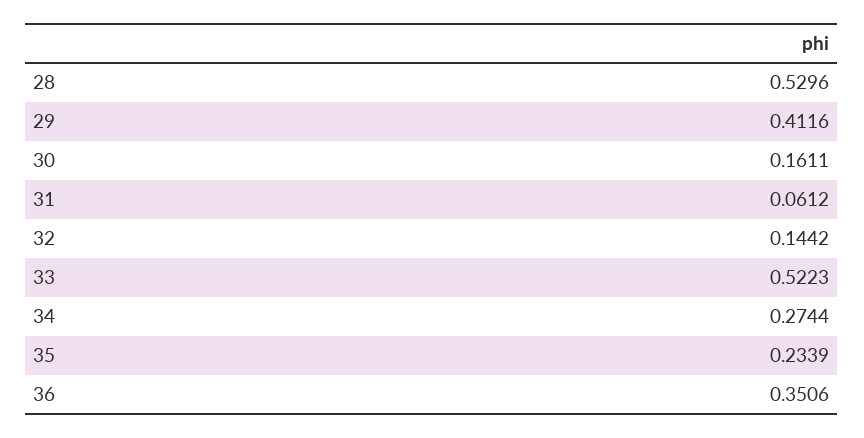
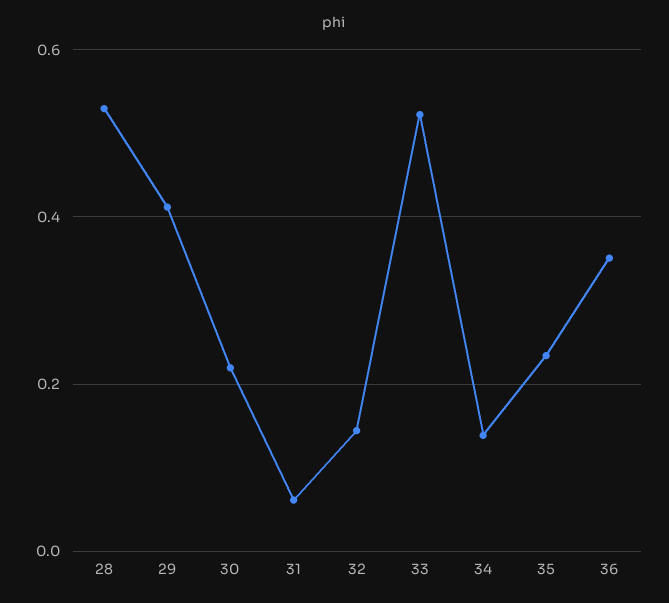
  {
    "28": 0.5296,
    "29": 0.4116,
-   "30": 0.1611,
+   "30": 0.22,
    "31": 0.0612,
    "32": 0.1442,
    "33": 0.5223,
-   "34": 0.2744,
+   "34": 0.14,
    "35": 0.2339,
    "36": 0.3506
  }

